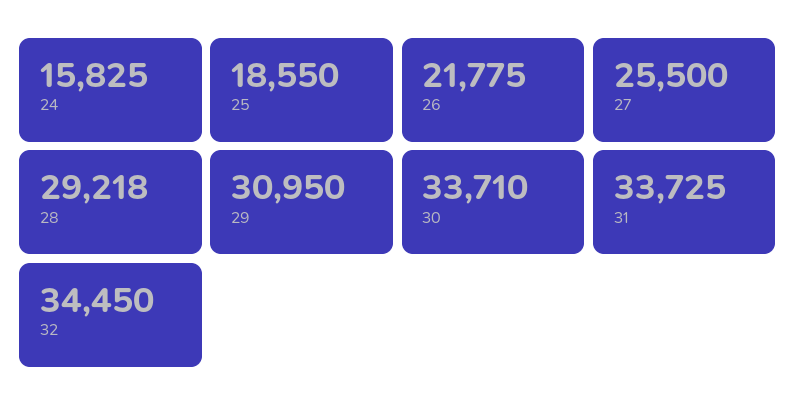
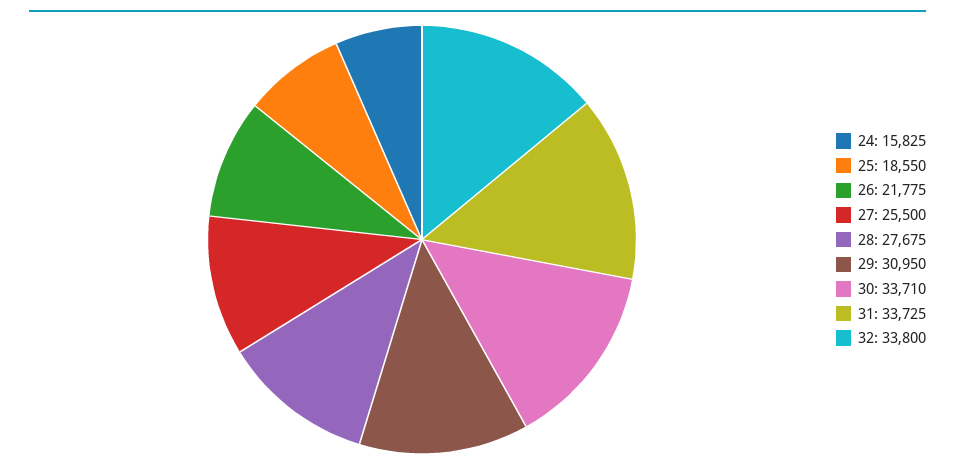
  {
    "24": 15825,
    "25": 18550,
    "26": 21775,
    "27": 25500,
-   "28": 29218,
+   "28": 27675,
    "29": 30950,
    "30": 33710,
    "31": 33725,
-   "32": 34450
+   "32": 33800
  }

